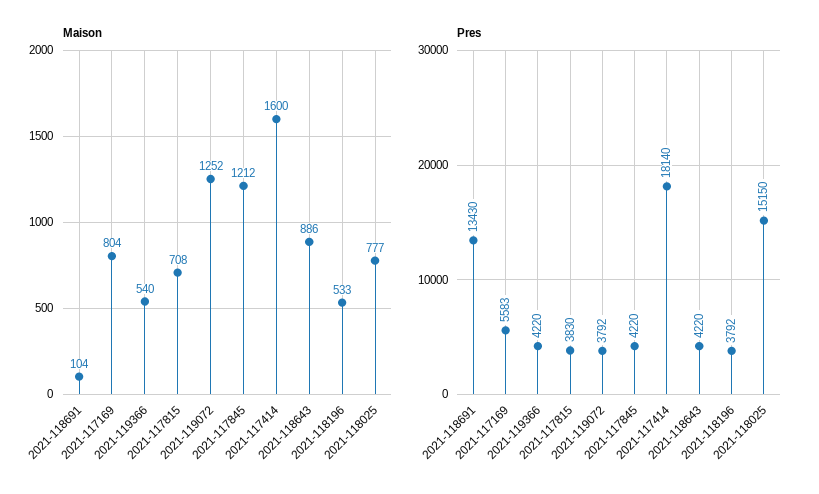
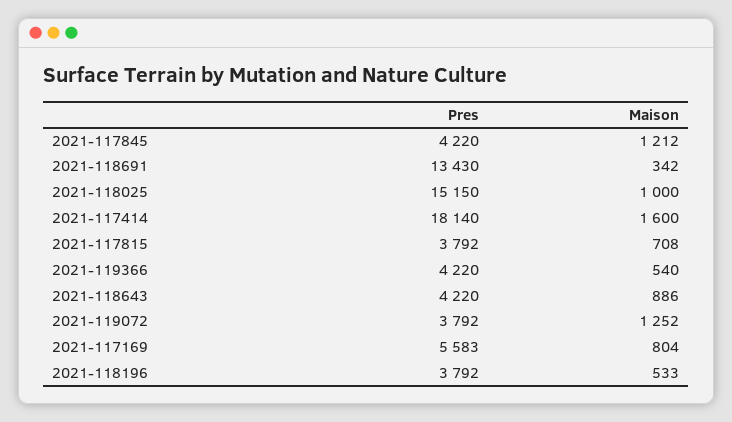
  {
    "Maison": {
-     "2021-118691": 104,
+     "2021-118691": 342,
      "2021-117169": 804,
      "2021-119366": 540,
      "2021-117815": 708,
      "2021-119072": 1252,
      "2021-117845": 1212,
      "2021-117414": 1600,
      "2021-118643": 886,
      "2021-118196": 533,
-     "2021-118025": 777
+     "2021-118025": 1000
    },
    "Pres": {
      "2021-118691": 13430,
      "2021-117169": 5583,
      "2021-119366": 4220,
-     "2021-117815": 3830,
+     "2021-117815": 3792,
      "2021-119072": 3792,
      "2021-117845": 4220,
      "2021-117414": 18140,
      "2021-118643": 4220,
      "2021-118196": 3792,
      "2021-118025": 15150
    }
  }

